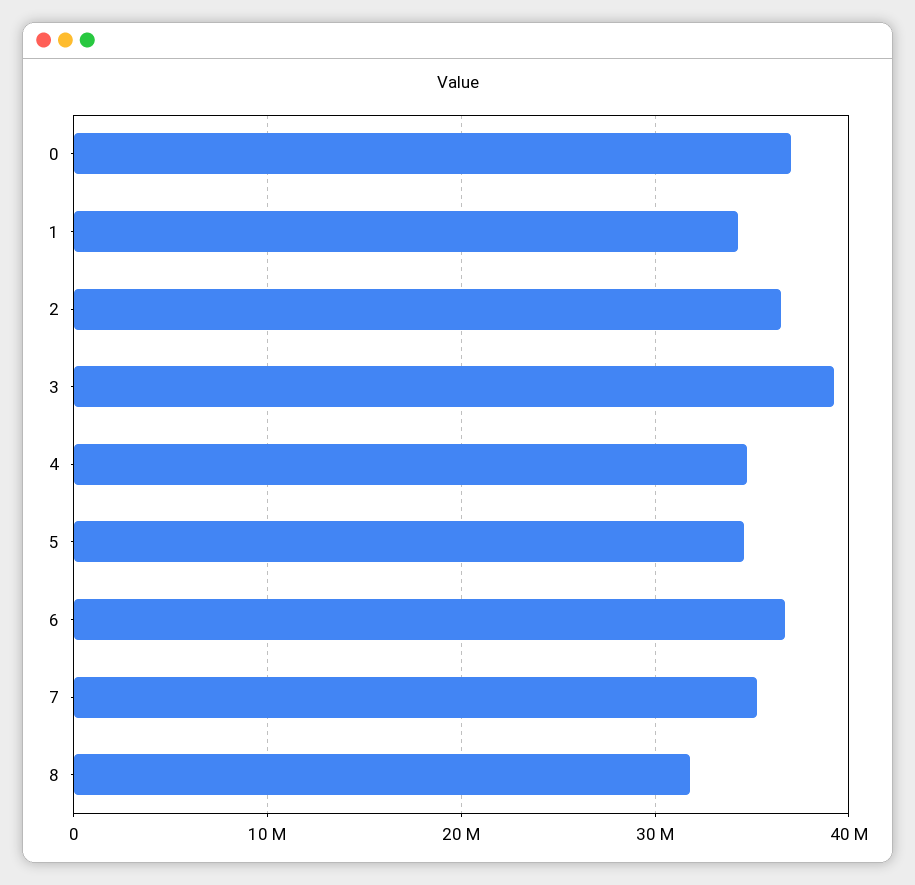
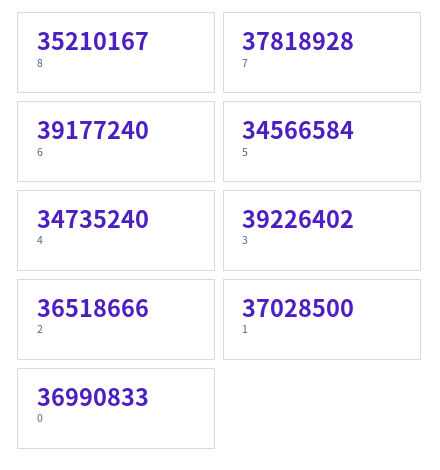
  {
    "0": 36990833,
-   "1": 34000000,
+   "1": 37028500,
    "2": 36518666,
    "3": 39226402,
    "4": 34735240,
    "5": 34566584,
-   "6": 37000000,
+   "6": 39177240,
-   "7": 35000000,
+   "7": 37818928,
-   "8": 32000000
+   "8": 35210167
  }

